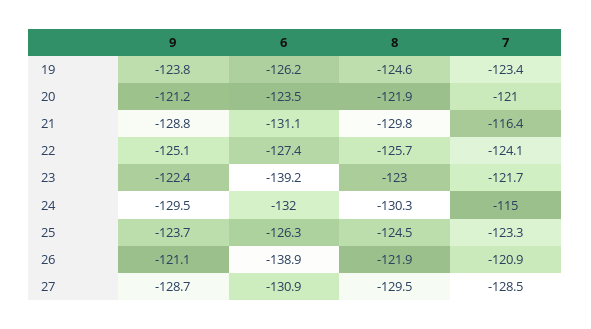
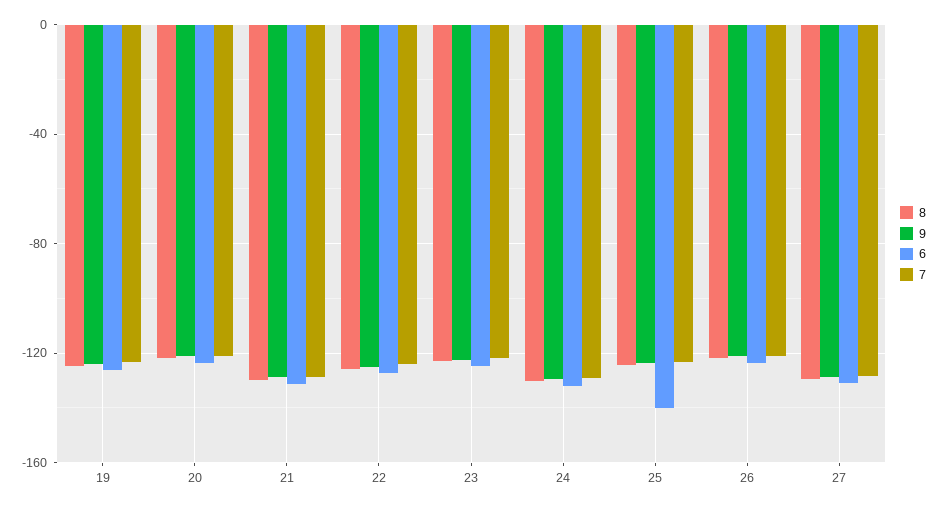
  {
    "9": {
      "19": -123.8,
      "20": -121.2,
      "21": -128.8,
      "22": -125.1,
      "23": -122.4,
      "24": -129.5,
      "25": -123.7,
      "26": -121.1,
      "27": -128.7
    },
    "6": {
      "19": -126.2,
      "20": -123.5,
      "21": -131.1,
      "22": -127.4,
-     "23": -139.2,
+     "23": -125,
      "24": -132,
-     "25": -126.3,
+     "25": -140,
-     "26": -138.9,
+     "26": -125,
      "27": -130.9
    },
    "8": {
      "19": -124.6,
      "20": -121.9,
      "21": -129.8,
      "22": -125.7,
      "23": -123,
      "24": -130.3,
      "25": -124.5,
      "26": -121.9,
      "27": -129.5
    },
    "7": {
      "19": -123.4,
      "20": -121,
-     "21": -116.4,
+     "21": -130,
      "22": -124.1,
      "23": -121.7,
-     "24": -115,
+     "24": -130,
      "25": -123.3,
      "26": -120.9,
      "27": -128.5
    }
  }

